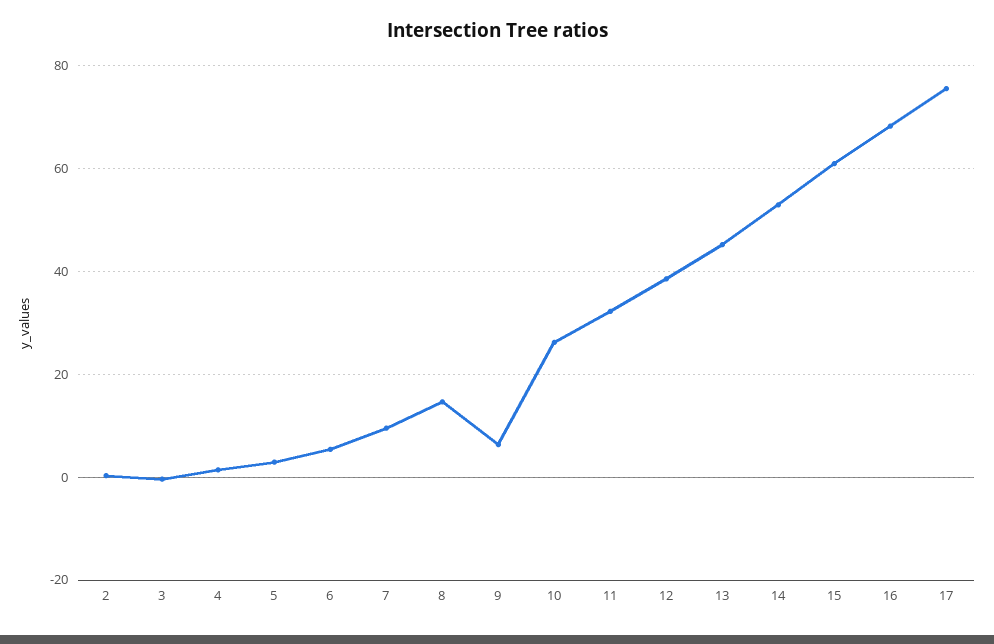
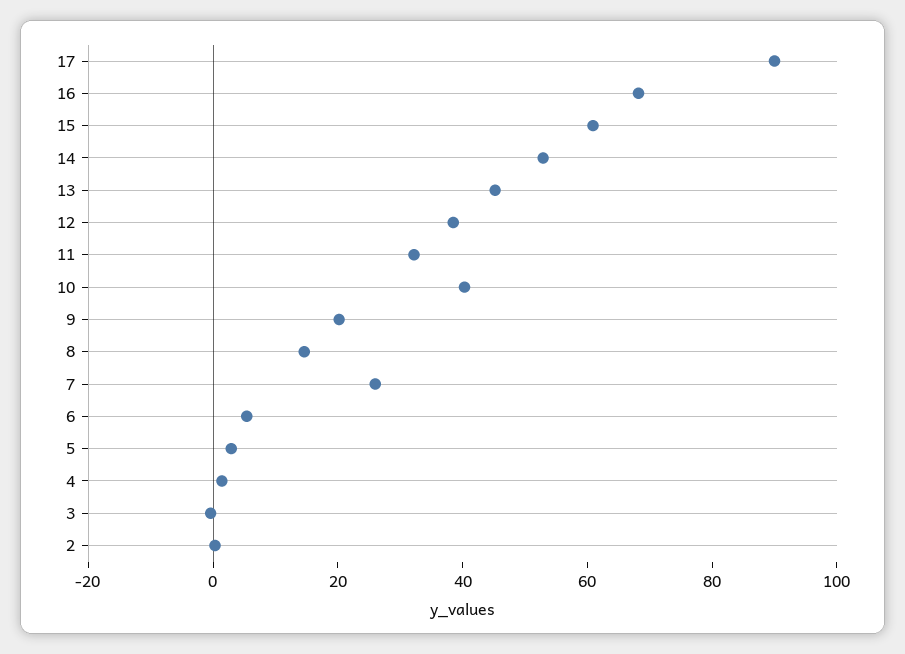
  {
    "2": 0,
    "3": 0,
    "4": 2,
    "5": 2,
    "6": 6,
-   "7": 10,
+   "7": 25,
    "8": 14,
-   "9": 6,
+   "9": 20,
-   "10": 26,
+   "10": 40,
    "11": 32,
    "12": 38,
    "13": 46,
    "14": 52,
    "15": 60,
    "16": 68,
-   "17": 76
+   "17": 90
  }

